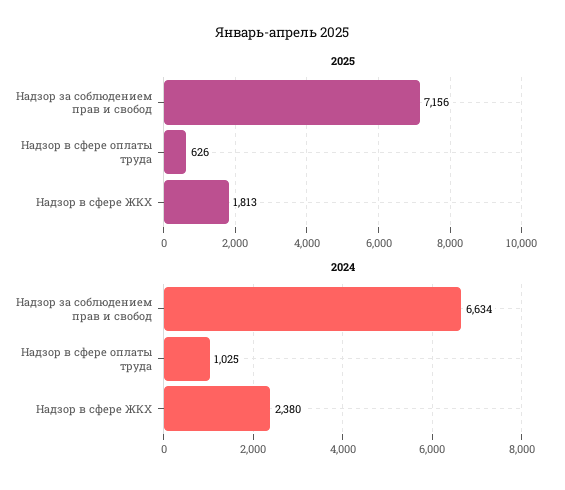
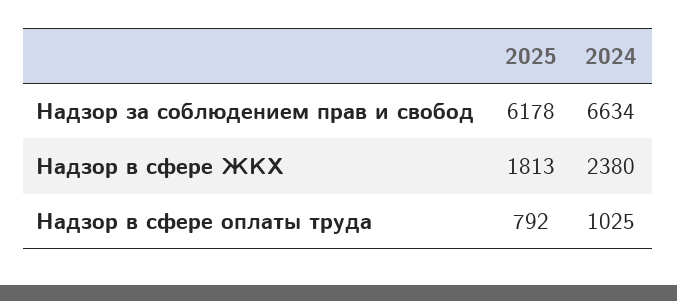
  {
    "2025": {
-     "Надзор за соблюдением прав и свобод": 7156,
+     "Надзор за соблюдением прав и свобод": 6178,
-     "Надзор в сфере оплаты труда": 626,
+     "Надзор в сфере оплаты труда": 792,
      "Надзор в сфере ЖКХ": 1813
    },
    "2024": {
      "Надзор за соблюдением прав и свобод": 6634,
      "Надзор в сфере оплаты труда": 1025,
      "Надзор в сфере ЖКХ": 2380
    }
  }

